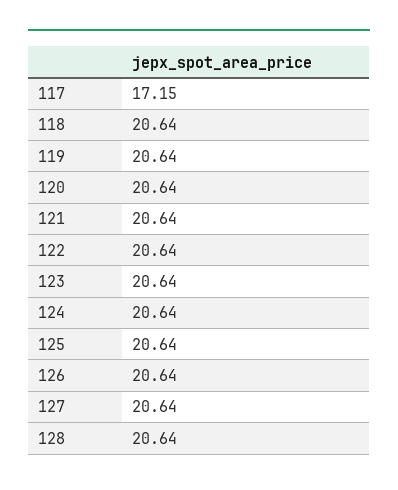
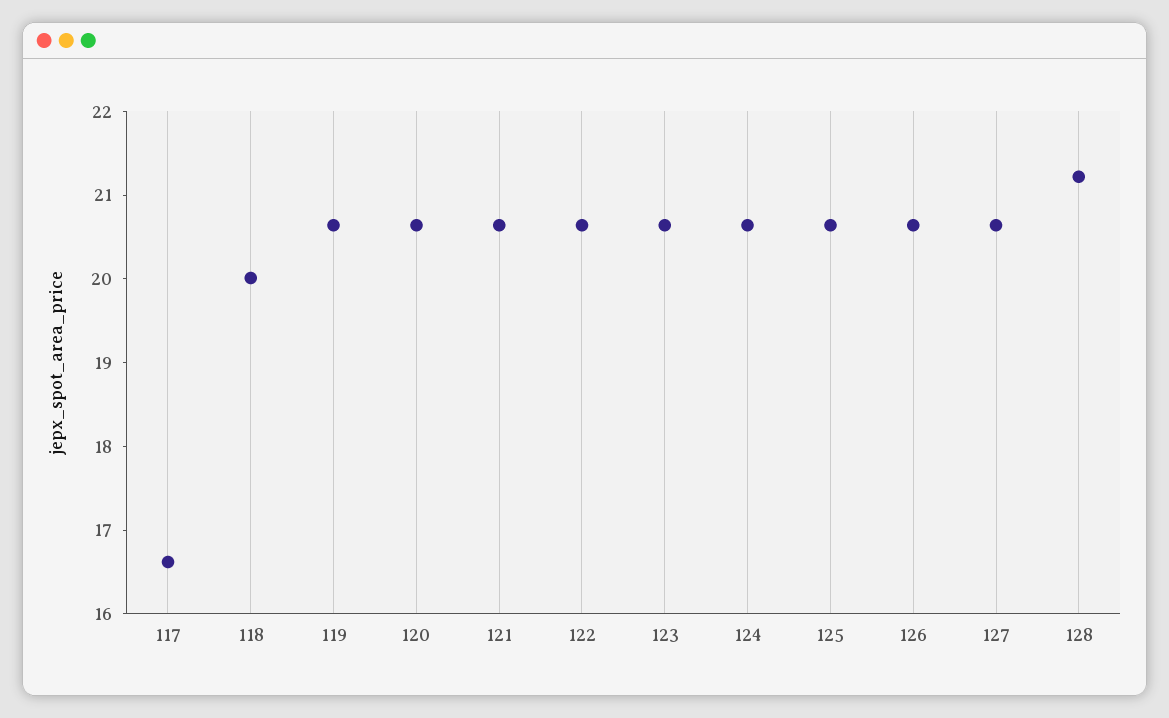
  {
-   "117": 17.15,
+   "117": 16.6,
-   "118": 20.64,
+   "118": 20,
    "119": 20.64,
    "120": 20.64,
    "121": 20.64,
    "122": 20.64,
    "123": 20.64,
    "124": 20.64,
    "125": 20.64,
    "126": 20.64,
    "127": 20.64,
-   "128": 20.64
+   "128": 21.2
  }

